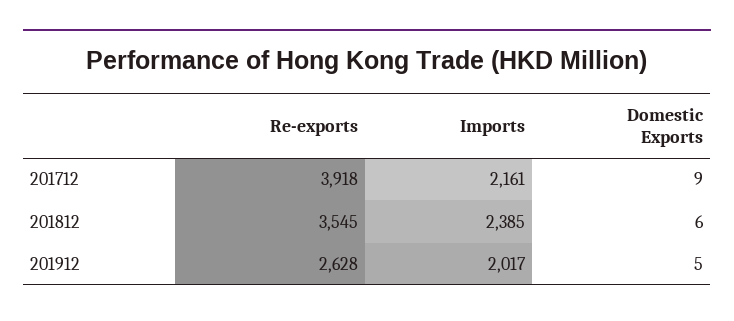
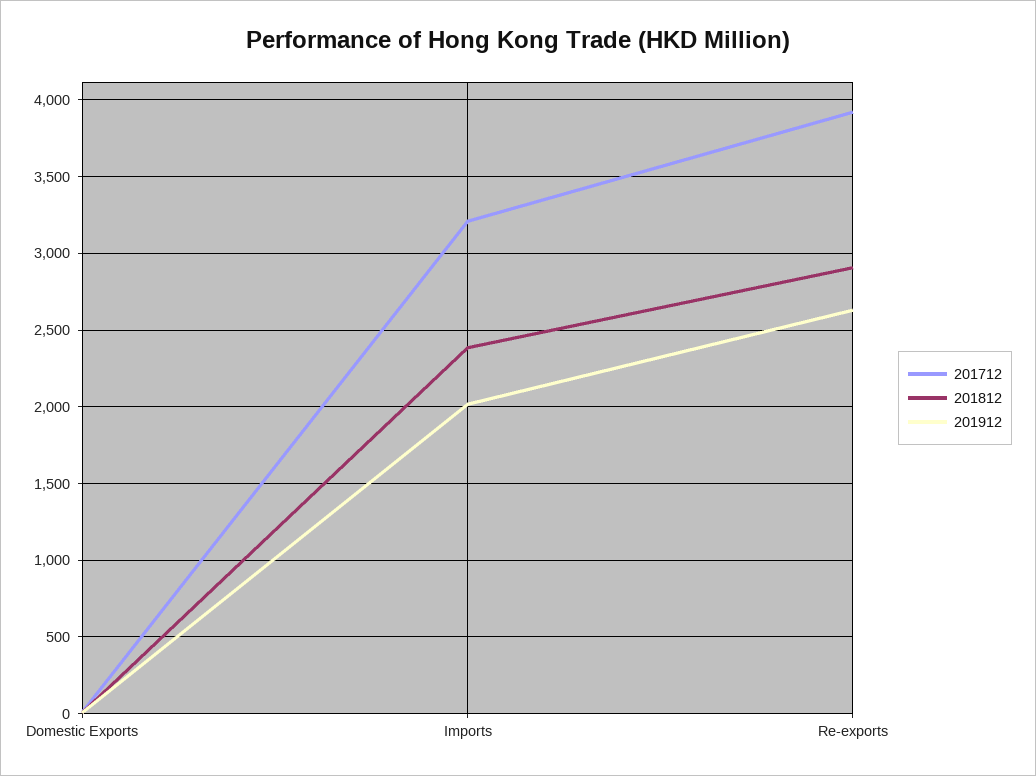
  {
    "201712": {
      "Re-exports": 3918,
-     "Imports": 2161,
+     "Imports": 3200,
      "Domestic Exports": 9
    },
    "201812": {
-     "Re-exports": 3545,
+     "Re-exports": 2900,
      "Imports": 2385,
      "Domestic Exports": 6
    },
    "201912": {
      "Re-exports": 2628,
      "Imports": 2017,
      "Domestic Exports": 5
    }
  }

